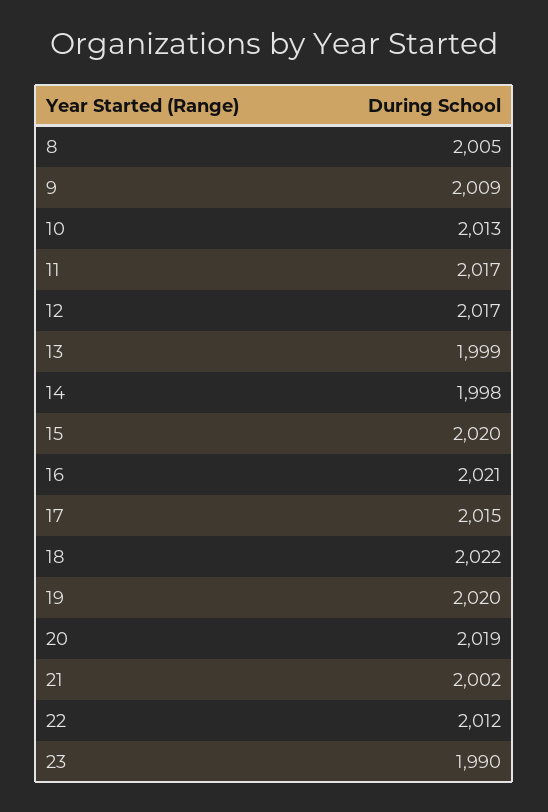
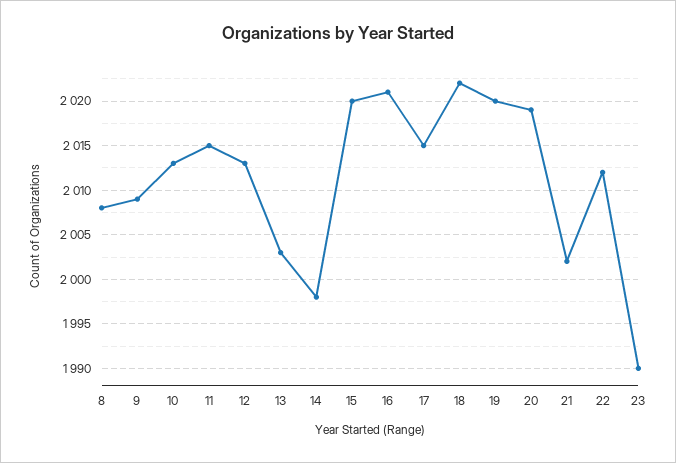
  {
-   "8": 2005,
+   "8": 2008,
    "9": 2009,
    "10": 2013,
-   "11": 2017,
+   "11": 2015,
-   "12": 2017,
+   "12": 2013,
-   "13": 1999,
+   "13": 2003,
    "14": 1998,
    "15": 2020,
    "16": 2021,
    "17": 2015,
    "18": 2022,
    "19": 2020,
    "20": 2019,
    "21": 2002,
    "22": 2012,
    "23": 1990
  }

